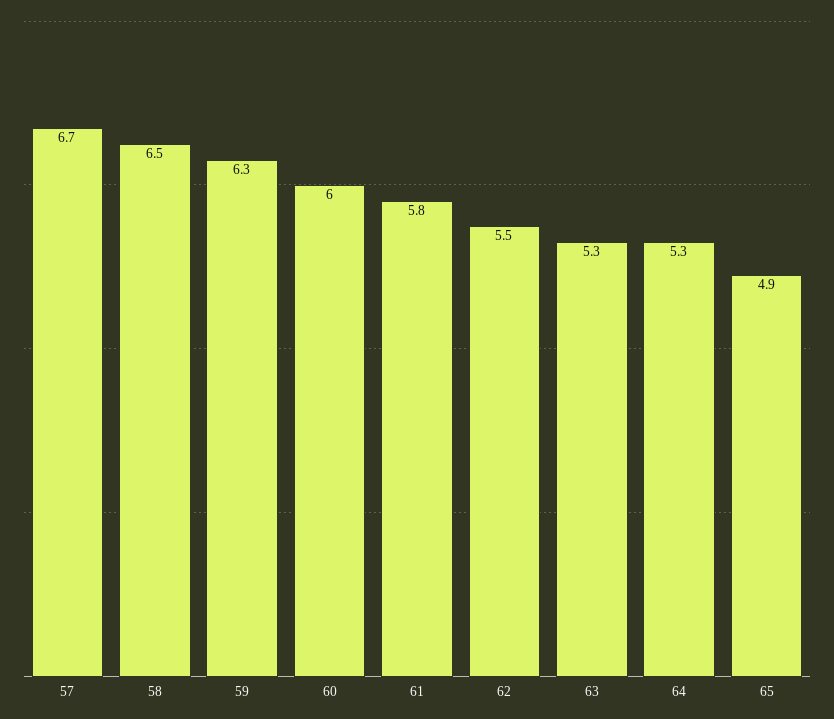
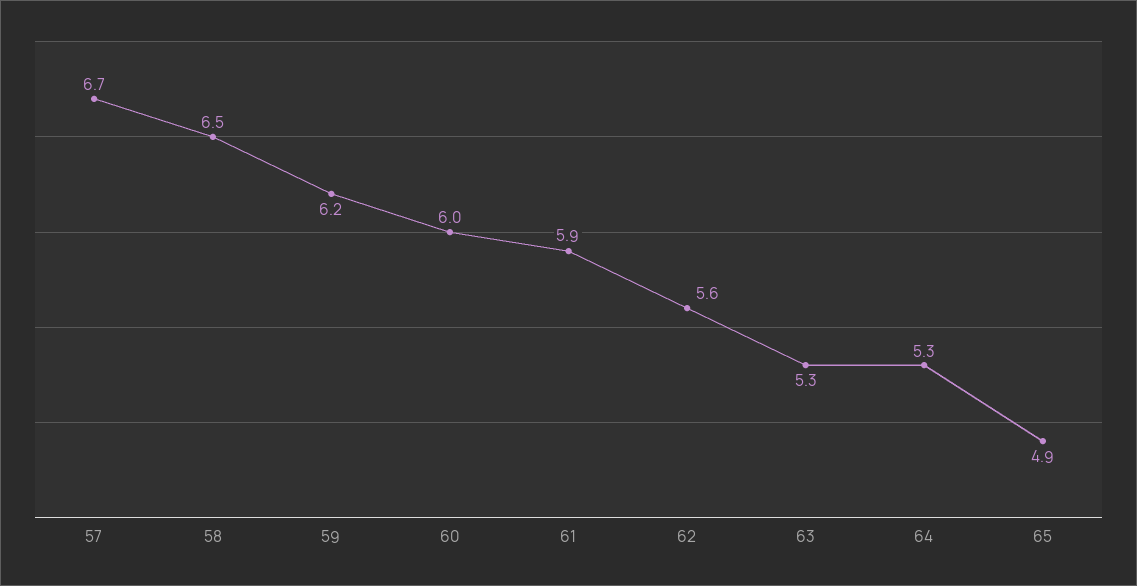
  {
    "57": 6.7,
    "58": 6.5,
-   "59": 6.3,
+   "59": 6.2,
    "60": 6,
-   "61": 5.8,
+   "61": 5.9,
-   "62": 5.5,
+   "62": 5.6,
    "63": 5.3,
    "64": 5.3,
    "65": 4.9
  }

